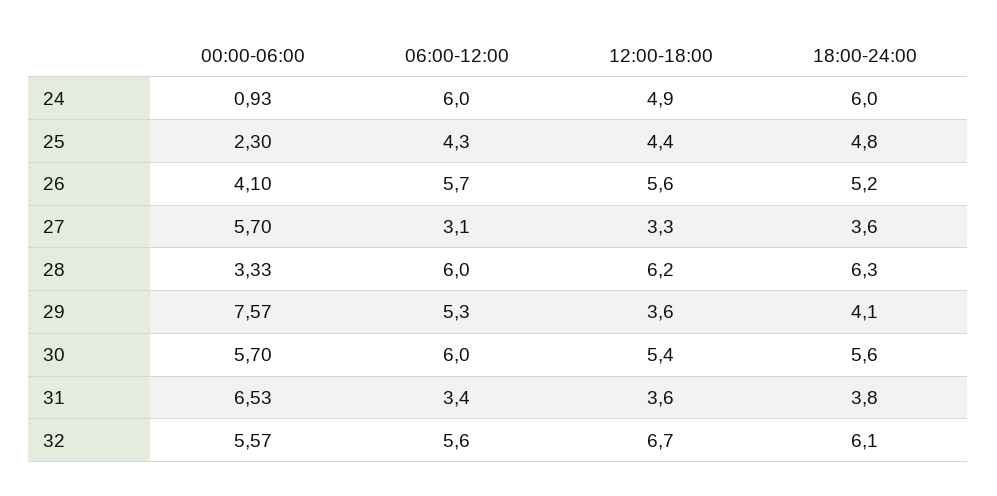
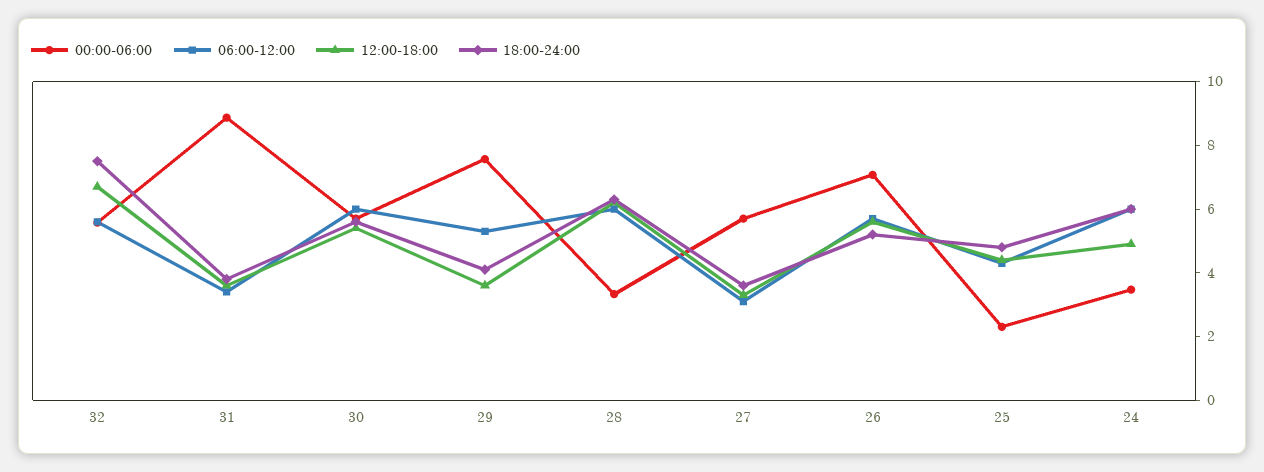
  {
    "00:00-06:00": {
-     "24": 0.93,
+     "24": 3.5,
      "25": 2.3,
-     "26": 4.1,
+     "26": 7,
      "27": 5.7,
      "28": 3.33,
      "29": 7.57,
      "30": 5.7,
-     "31": 6.53,
+     "31": 9,
      "32": 5.57
    },
    "06:00-12:00": {
      "24": 6,
      "25": 4.3,
      "26": 5.7,
      "27": 3.1,
      "28": 6,
      "29": 5.3,
      "30": 6,
      "31": 3.4,
      "32": 5.6
    },
    "12:00-18:00": {
      "24": 4.9,
      "25": 4.4,
      "26": 5.6,
      "27": 3.3,
      "28": 6.2,
      "29": 3.6,
      "30": 5.4,
      "31": 3.6,
      "32": 6.7
    },
    "18:00-24:00": {
      "24": 6,
      "25": 4.8,
      "26": 5.2,
      "27": 3.6,
      "28": 6.3,
      "29": 4.1,
      "30": 5.6,
      "31": 3.8,
-     "32": 6.1
+     "32": 7.5
    }
  }

